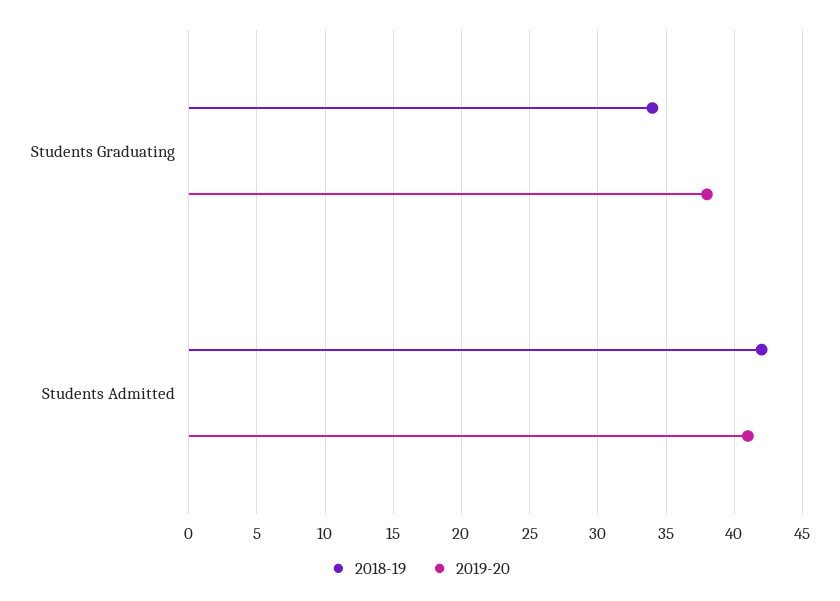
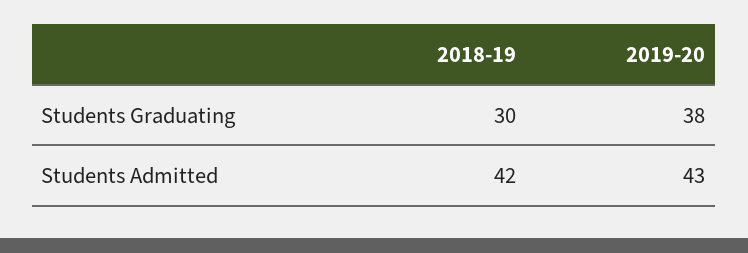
  {
    "2018-19": {
-     "Students Graduating": 34,
+     "Students Graduating": 30,
      "Students Admitted": 42
    },
    "2019-20": {
      "Students Graduating": 38,
-     "Students Admitted": 41
+     "Students Admitted": 43
    }
  }

